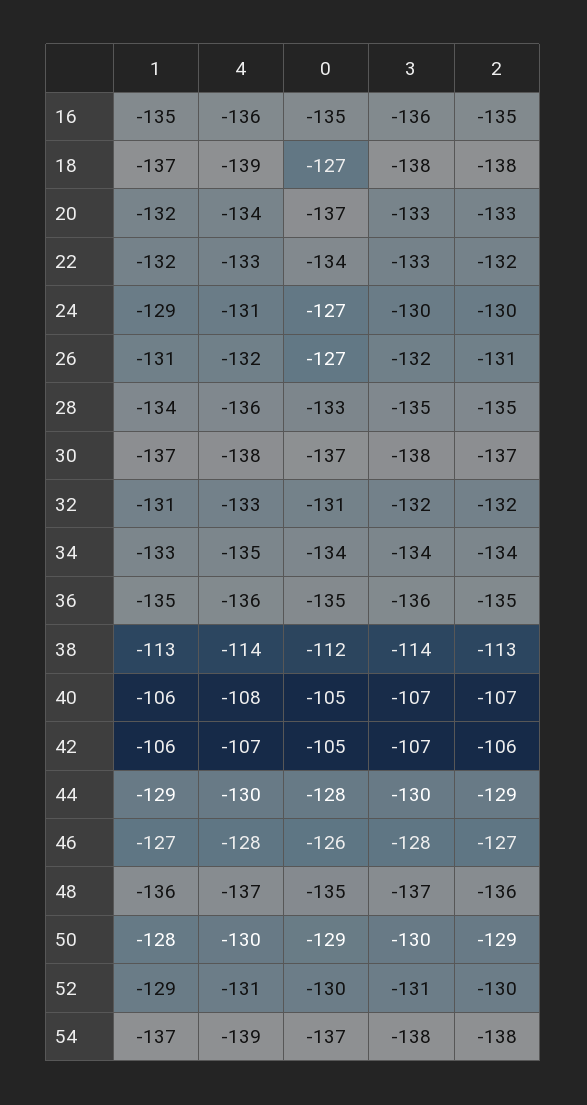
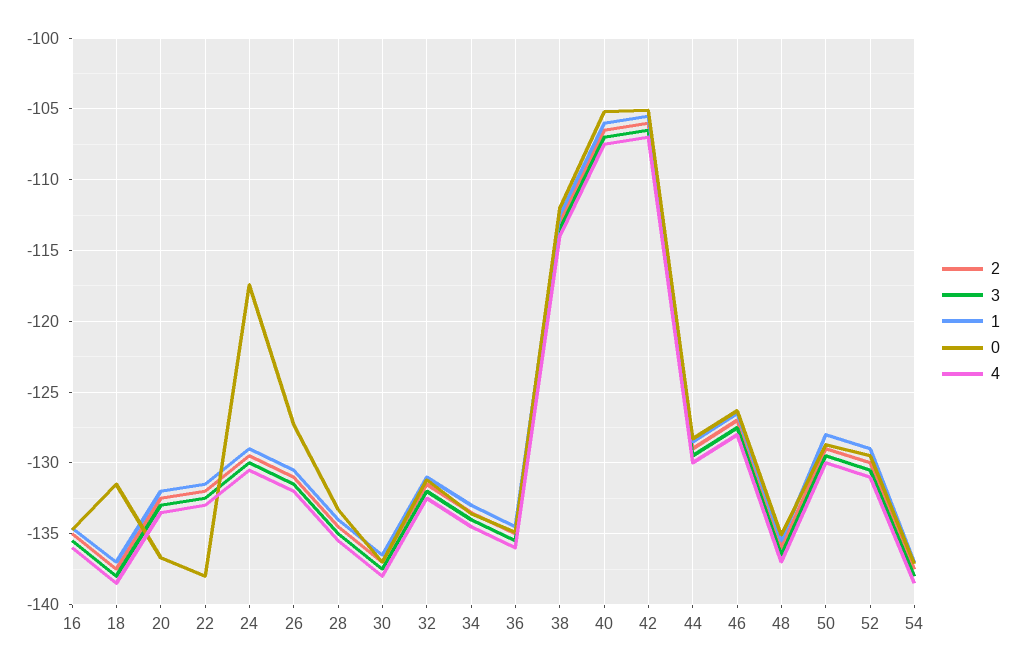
  {
    "1": {
      "16": -135,
      "18": -137,
      "20": -132,
      "22": -132,
      "24": -129,
      "26": -131,
      "28": -134,
      "30": -137,
      "32": -131,
      "34": -133,
      "36": -135,
      "38": -113,
      "40": -106,
      "42": -106,
      "44": -129,
      "46": -127,
      "48": -136,
      "50": -128,
      "52": -129,
      "54": -137
    },
    "4": {
      "16": -136,
      "18": -139,
      "20": -134,
      "22": -133,
      "24": -131,
      "26": -132,
      "28": -136,
      "30": -138,
      "32": -133,
      "34": -135,
      "36": -136,
      "38": -114,
      "40": -108,
      "42": -107,
      "44": -130,
      "46": -128,
      "48": -137,
      "50": -130,
      "52": -131,
      "54": -139
    },
    "0": {
      "16": -135,
-     "18": -127,
+     "18": -131.5,
      "20": -137,
-     "22": -134,
+     "22": -138,
-     "24": -127,
+     "24": -117.5,
      "26": -127,
      "28": -133,
      "30": -137,
      "32": -131,
      "34": -134,
      "36": -135,
      "38": -112,
      "40": -105,
      "42": -105,
      "44": -128,
      "46": -126,
      "48": -135,
      "50": -129,
      "52": -130,
      "54": -137
    },
    "3": {
      "16": -136,
      "18": -138,
      "20": -133,
      "22": -133,
      "24": -130,
      "26": -132,
      "28": -135,
      "30": -138,
      "32": -132,
      "34": -134,
      "36": -136,
      "38": -114,
      "40": -107,
      "42": -107,
      "44": -130,
      "46": -128,
      "48": -137,
      "50": -130,
      "52": -131,
      "54": -138
    },
    "2": {
      "16": -135,
      "18": -138,
      "20": -133,
      "22": -132,
      "24": -130,
      "26": -131,
      "28": -135,
      "30": -137,
      "32": -132,
      "34": -134,
      "36": -135,
      "38": -113,
      "40": -107,
      "42": -106,
      "44": -129,
      "46": -127,
      "48": -136,
      "50": -129,
      "52": -130,
      "54": -138
    }
  }

